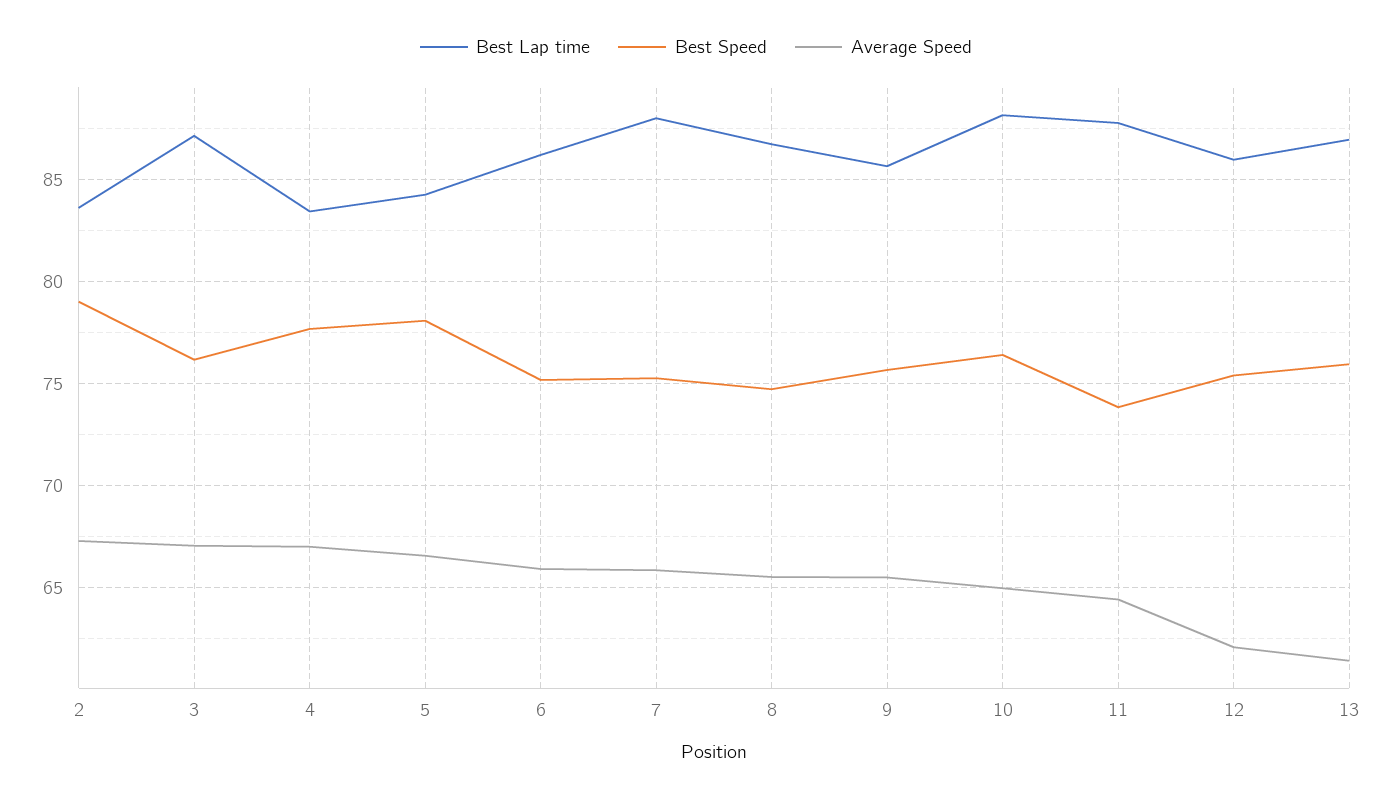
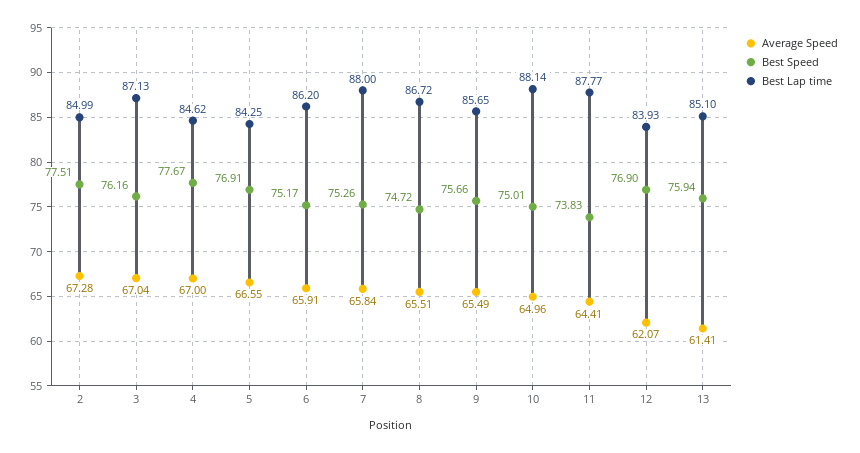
  {
    "Best Lap time": {
-     "2": 83.5,
+     "2": 84.99,
      "3": 87.13,
-     "4": 83.5,
+     "4": 84.62,
      "5": 84.25,
      "6": 86.2,
      "7": 88,
      "8": 86.72,
      "9": 85.65,
      "10": 88.14,
      "11": 87.77,
-     "12": 86,
+     "12": 83.93,
-     "13": 87
+     "13": 85.1
    },
    "Best Speed": {
-     "2": 79,
+     "2": 77.51,
      "3": 76.16,
      "4": 77.67,
-     "5": 78,
+     "5": 76.91,
      "6": 75.17,
      "7": 75.26,
      "8": 74.72,
      "9": 75.66,
-     "10": 76.5,
+     "10": 75.01,
      "11": 73.83,
-     "12": 75.5,
+     "12": 76.9,
      "13": 75.94
    },
    "Average Speed": {
      "2": 67.28,
      "3": 67.04,
      "4": 67,
      "5": 66.55,
      "6": 65.91,
      "7": 65.84,
      "8": 65.51,
      "9": 65.49,
      "10": 64.96,
      "11": 64.41,
      "12": 62.07,
      "13": 61.41
    }
  }

